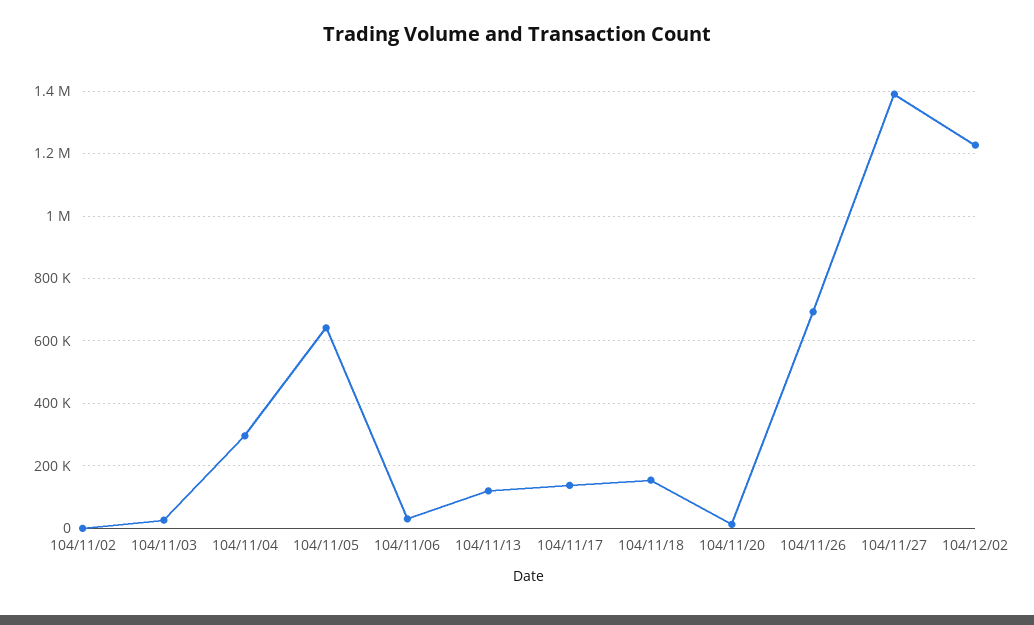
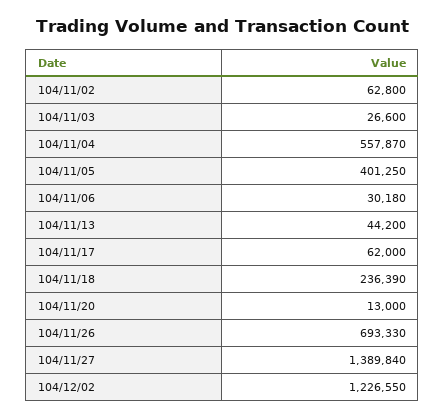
  {
-   "104/11/02": 0,
+   "104/11/02": 62800,
    "104/11/03": 26600,
-   "104/11/04": 300000,
+   "104/11/04": 557870,
-   "104/11/05": 640000,
+   "104/11/05": 401250,
    "104/11/06": 30180,
-   "104/11/13": 120000,
+   "104/11/13": 44200,
-   "104/11/17": 140000,
+   "104/11/17": 62000,
-   "104/11/18": 160000,
+   "104/11/18": 236390,
    "104/11/20": 13000,
    "104/11/26": 693330,
    "104/11/27": 1389840,
    "104/12/02": 1226550
  }

